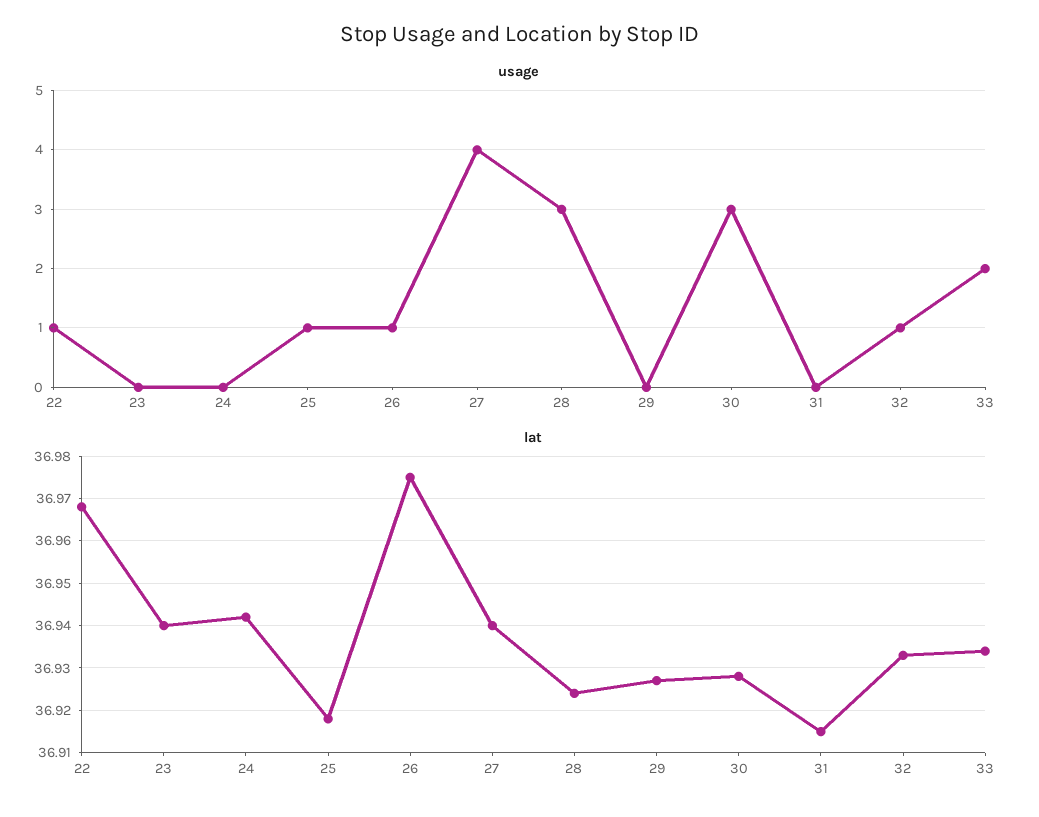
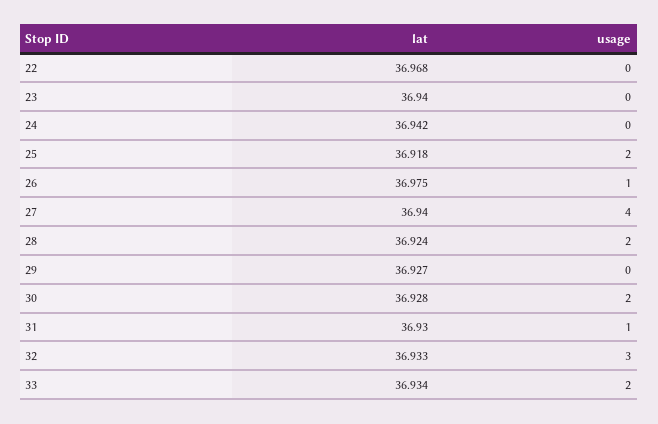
  {
    "usage": {
-     "22": 1,
+     "22": 0,
      "23": 0,
      "24": 0,
-     "25": 1,
+     "25": 2,
      "26": 1,
      "27": 4,
-     "28": 3,
+     "28": 2,
      "29": 0,
-     "30": 3,
+     "30": 2,
-     "31": 0,
+     "31": 1,
-     "32": 1,
+     "32": 3,
      "33": 2
    },
    "lat": {
      "22": 36.968,
      "23": 36.94,
      "24": 36.942,
      "25": 36.918,
      "26": 36.975,
      "27": 36.94,
      "28": 36.924,
      "29": 36.927,
      "30": 36.928,
-     "31": 36.915,
+     "31": 36.93,
      "32": 36.933,
      "33": 36.934
    }
  }

